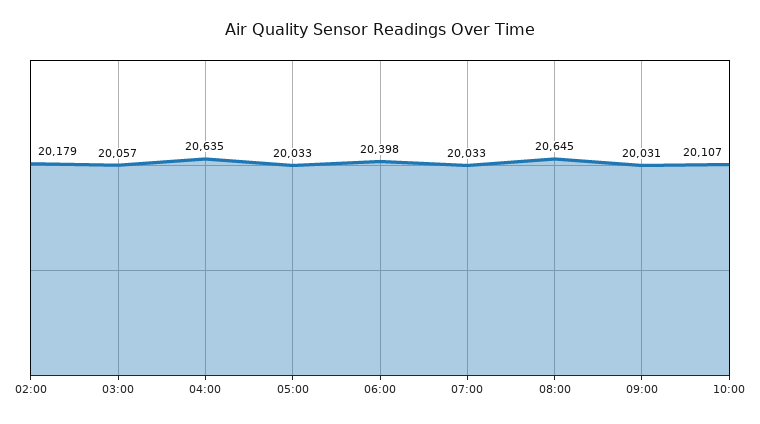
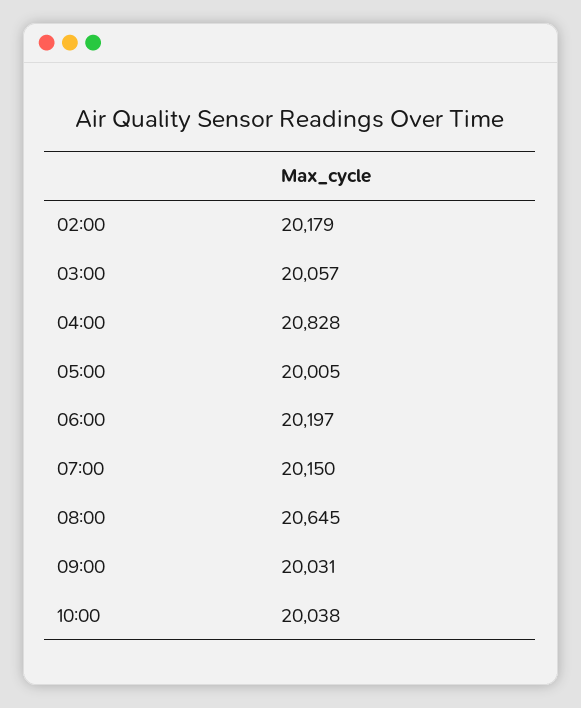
  {
    "02:00": 20179,
    "03:00": 20057,
-   "04:00": 20635,
+   "04:00": 20828,
-   "05:00": 20033,
+   "05:00": 20005,
-   "06:00": 20398,
+   "06:00": 20197,
-   "07:00": 20033,
+   "07:00": 20150,
    "08:00": 20645,
    "09:00": 20031,
-   "10:00": 20107
+   "10:00": 20038
  }

